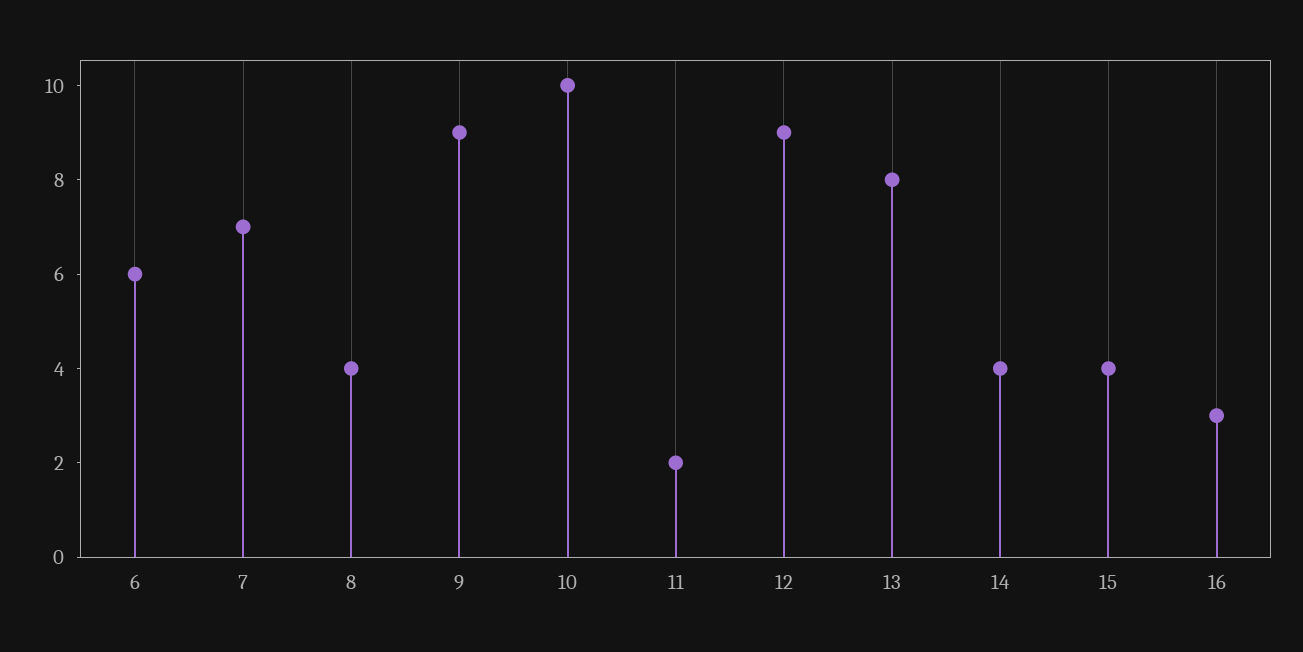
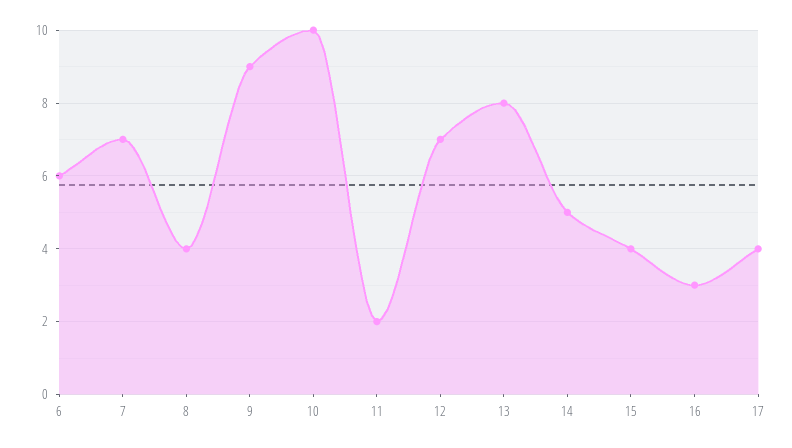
  {
    "6": 6,
    "7": 7,
    "8": 4,
    "9": 9,
    "10": 10,
    "11": 2,
-   "12": 9,
+   "12": 7,
    "13": 8,
-   "14": 4,
+   "14": 5,
    "15": 4,
-   "16": 3
+   "16": 3,
+   "17": 4
  }

